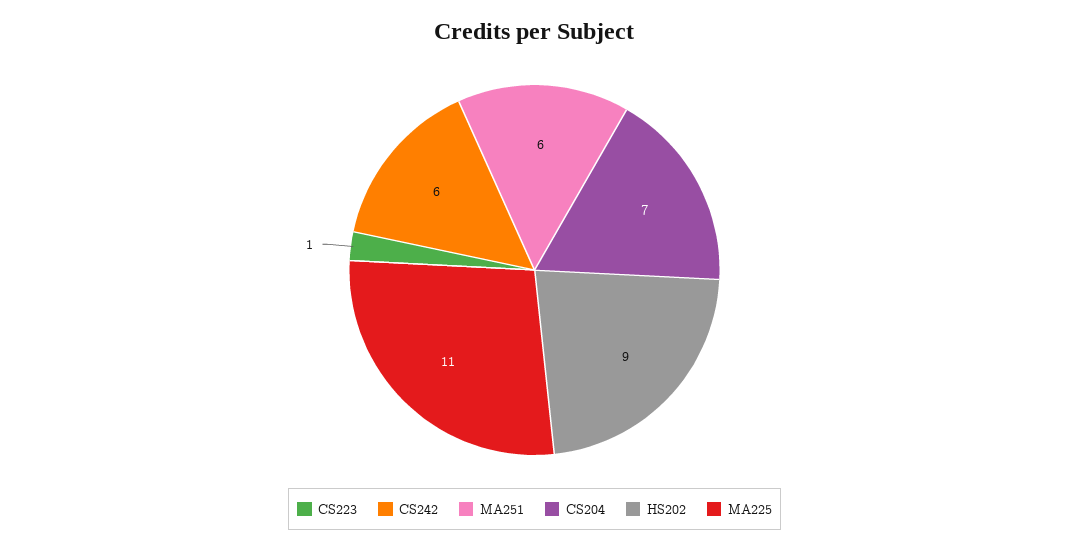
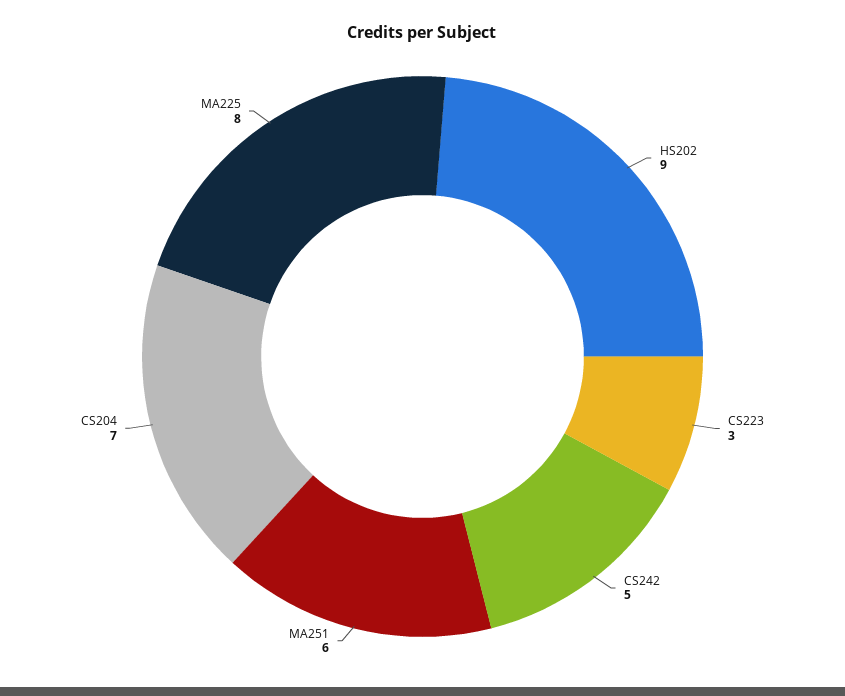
  {
-   "CS223": 1,
+   "CS223": 3,
-   "CS242": 6,
+   "CS242": 5,
    "MA251": 6,
    "CS204": 7,
    "HS202": 9,
-   "MA225": 11
+   "MA225": 8
  }

